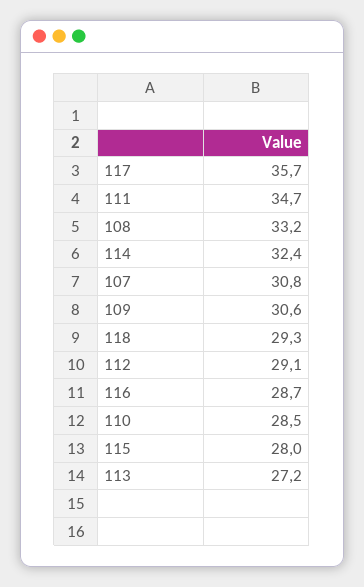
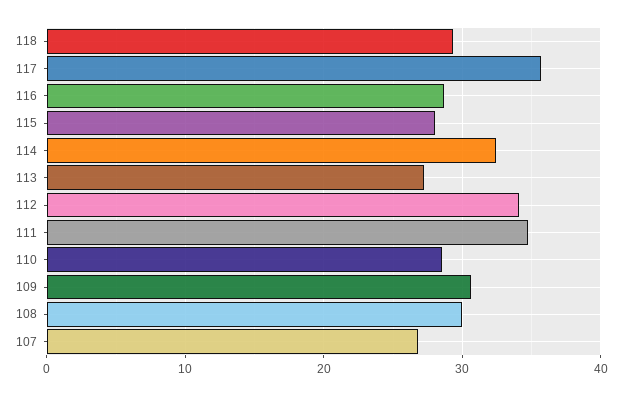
  {
    "117": 35.7,
    "111": 34.7,
-   "108": 33.2,
+   "108": 30,
    "114": 32.4,
-   "107": 30.8,
+   "107": 27,
    "109": 30.6,
    "118": 29.3,
-   "112": 29.1,
+   "112": 34,
    "116": 28.7,
    "110": 28.5,
    "115": 28,
    "113": 27.2
  }

